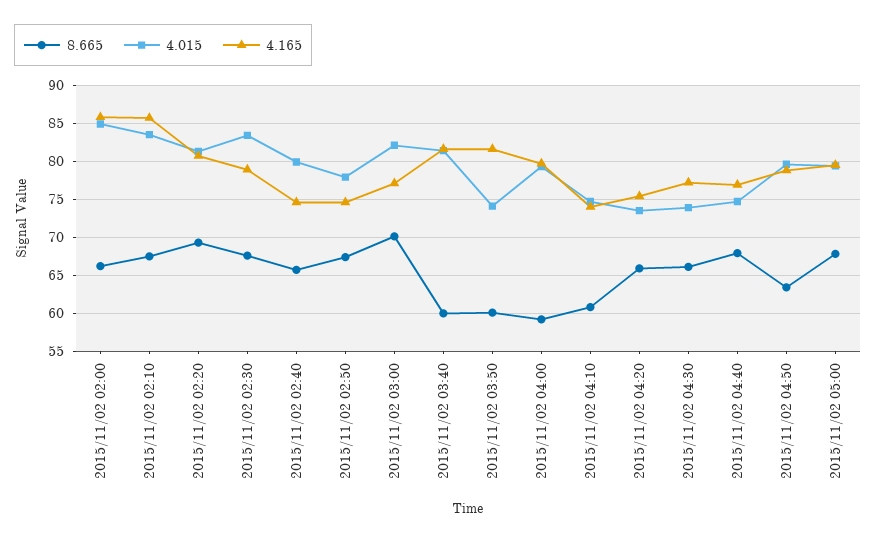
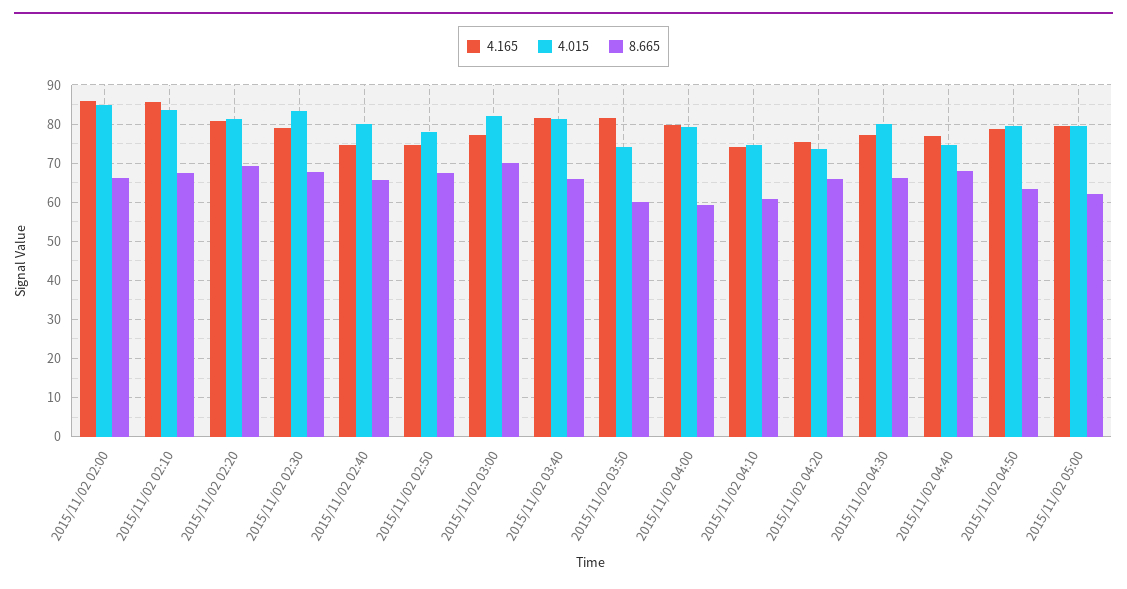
  {
    "8.665": {
      "2015/11/02 02:00": 66,
      "2015/11/02 02:10": 68,
      "2015/11/02 02:20": 69,
      "2015/11/02 02:30": 68,
      "2015/11/02 02:40": 66,
      "2015/11/02 02:50": 67,
      "2015/11/02 03:00": 70,
-     "2015/11/02 03:40": 60,
+     "2015/11/02 03:40": 66,
      "2015/11/02 03:50": 60,
      "2015/11/02 04:00": 59,
      "2015/11/02 04:10": 61,
      "2015/11/02 04:20": 66,
      "2015/11/02 04:30": 66,
      "2015/11/02 04:40": 68,
      "2015/11/02 04:50": 63,
-     "2015/11/02 05:00": 68
+     "2015/11/02 05:00": 62
    },
    "4.015": {
      "2015/11/02 02:00": 85,
      "2015/11/02 02:10": 84,
      "2015/11/02 02:20": 81,
      "2015/11/02 02:30": 83,
      "2015/11/02 02:40": 80,
      "2015/11/02 02:50": 78,
      "2015/11/02 03:00": 82,
      "2015/11/02 03:40": 81,
      "2015/11/02 03:50": 74,
      "2015/11/02 04:00": 79,
      "2015/11/02 04:10": 75,
      "2015/11/02 04:20": 74,
-     "2015/11/02 04:30": 74,
+     "2015/11/02 04:30": 80,
      "2015/11/02 04:40": 75,
      "2015/11/02 04:50": 80,
      "2015/11/02 05:00": 79
    },
    "4.165": {
      "2015/11/02 02:00": 86,
      "2015/11/02 02:10": 86,
      "2015/11/02 02:20": 81,
      "2015/11/02 02:30": 79,
      "2015/11/02 02:40": 75,
      "2015/11/02 02:50": 75,
      "2015/11/02 03:00": 77,
      "2015/11/02 03:40": 82,
      "2015/11/02 03:50": 82,
      "2015/11/02 04:00": 80,
      "2015/11/02 04:10": 74,
      "2015/11/02 04:20": 75,
      "2015/11/02 04:30": 77,
      "2015/11/02 04:40": 77,
      "2015/11/02 04:50": 79,
      "2015/11/02 05:00": 80
    }
  }

